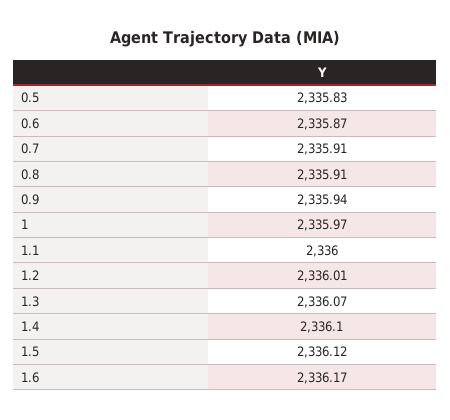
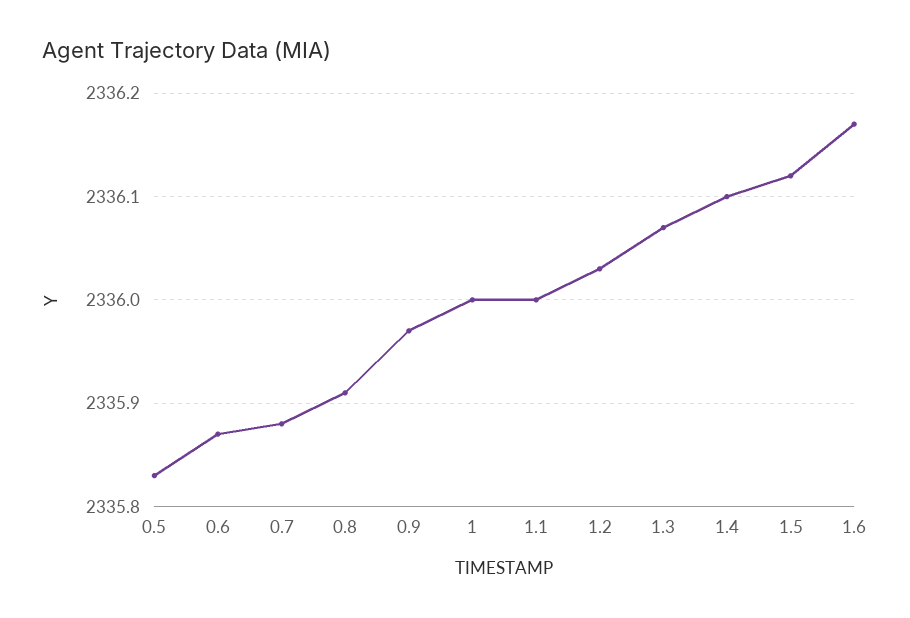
  {
    "0.5": 2335.83,
    "0.6": 2335.87,
-   "0.7": 2335.91,
+   "0.7": 2335.88,
    "0.8": 2335.91,
-   "0.9": 2335.94,
+   "0.9": 2335.97,
-   "1": 2335.97,
+   "1": 2336,
    "1.1": 2336,
-   "1.2": 2336.01,
+   "1.2": 2336.03,
    "1.3": 2336.07,
    "1.4": 2336.1,
    "1.5": 2336.12,
    "1.6": 2336.17
  }

